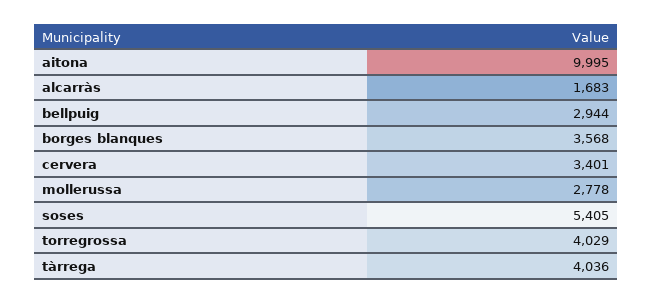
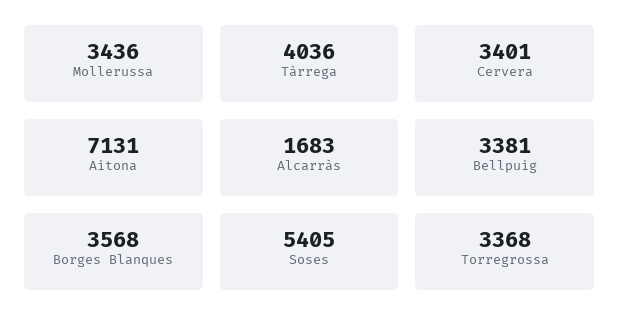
  {
-   "aitona": 9995,
+   "aitona": 7131,
    "alcarràs": 1683,
-   "bellpuig": 2944,
+   "bellpuig": 3381,
    "borges blanques": 3568,
    "cervera": 3401,
-   "mollerussa": 2778,
+   "mollerussa": 3436,
    "soses": 5405,
-   "torregrossa": 4029,
+   "torregrossa": 3368,
    "tàrrega": 4036
  }

